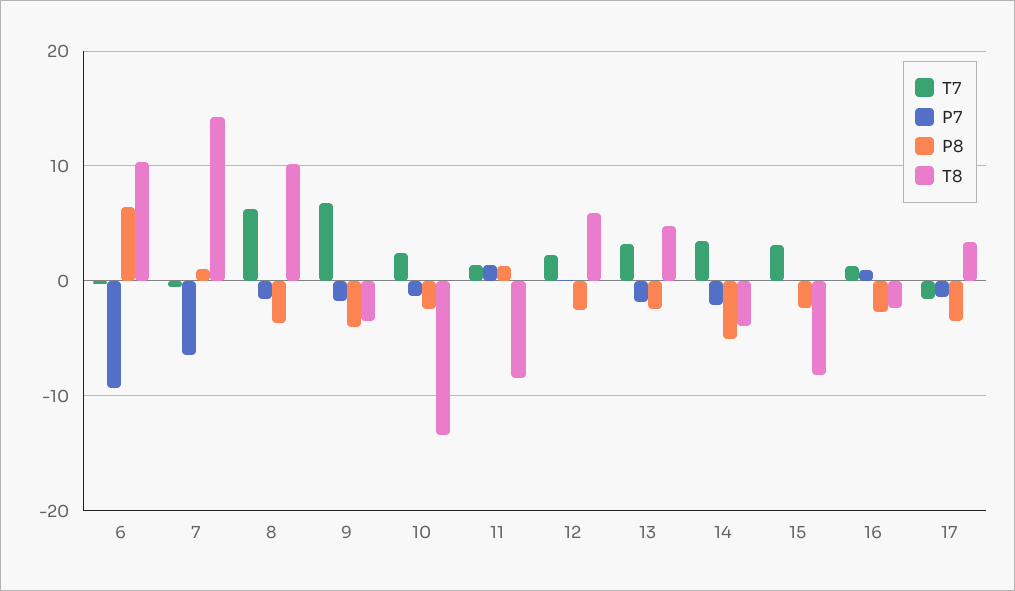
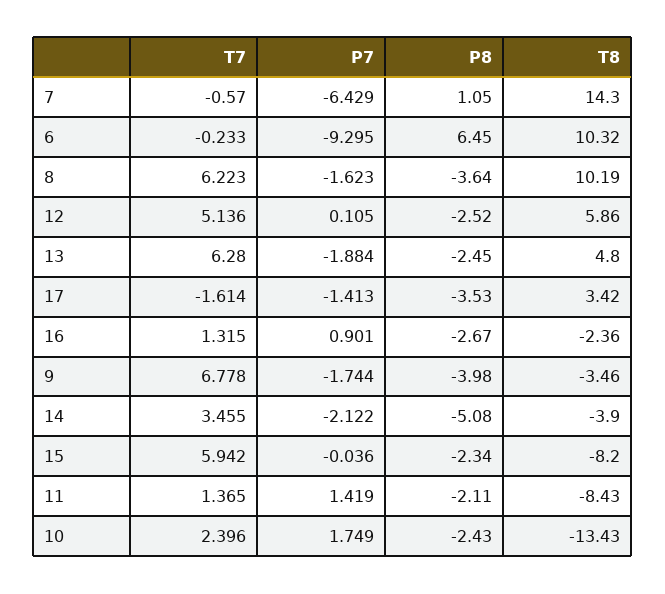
  {
    "T7": {
      "6": -0.233,
      "7": -0.57,
      "8": 6.223,
      "9": 6.778,
      "10": 2.396,
      "11": 1.365,
-     "12": 2,
+     "12": 5.136,
-     "13": 3,
+     "13": 6.28,
      "14": 3.455,
-     "15": 3,
+     "15": 5.942,
      "16": 1.315,
      "17": -1.614
    },
    "P7": {
      "6": -9.295,
      "7": -6.429,
      "8": -1.623,
      "9": -1.744,
-     "10": -1,
+     "10": 1.749,
      "11": 1.419,
      "12": 0.105,
      "13": -1.884,
      "14": -2.122,
      "15": -0.036,
      "16": 0.901,
      "17": -1.413
    },
    "P8": {
      "6": 6.45,
      "7": 1.05,
      "8": -3.64,
      "9": -3.98,
      "10": -2.43,
-     "11": 1,
+     "11": -2.11,
      "12": -2.52,
      "13": -2.45,
      "14": -5.08,
      "15": -2.34,
      "16": -2.67,
      "17": -3.53
    },
    "T8": {
      "6": 10.32,
      "7": 14.3,
      "8": 10.19,
      "9": -3.46,
      "10": -13.43,
      "11": -8.43,
      "12": 5.86,
      "13": 4.8,
      "14": -3.9,
      "15": -8.2,
      "16": -2.36,
      "17": 3.42
    }
  }

